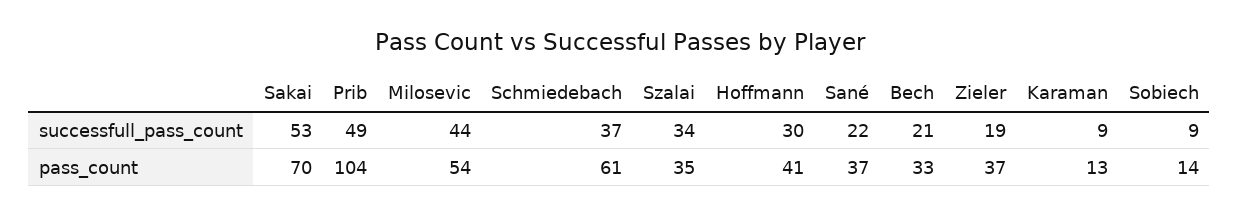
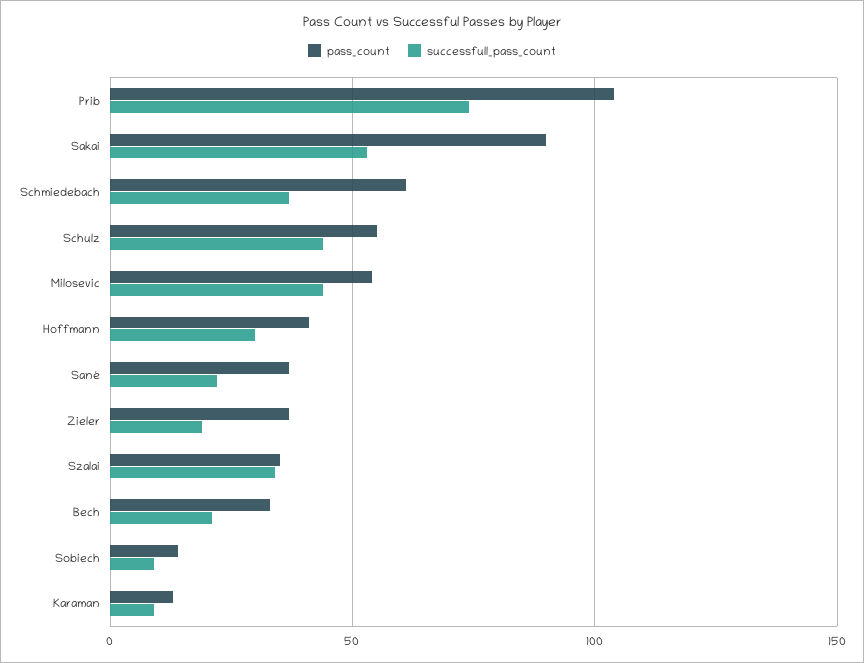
  {
    "successfull_pass_count": {
      "Sakai": 53,
-     "Prib": 49,
+     "Prib": 75,
      "Milosevic": 44,
      "Schmiedebach": 37,
      "Szalai": 34,
      "Hoffmann": 30,
      "Sané": 22,
      "Bech": 21,
      "Zieler": 19,
      "Karaman": 9,
-     "Sobiech": 9
+     "Sobiech": 9,
+     "Schulz": 45
    },
    "pass_count": {
-     "Sakai": 70,
+     "Sakai": 90,
      "Prib": 104,
      "Milosevic": 54,
      "Schmiedebach": 61,
      "Szalai": 35,
      "Hoffmann": 41,
      "Sané": 37,
      "Bech": 33,
      "Zieler": 37,
      "Karaman": 13,
-     "Sobiech": 14
+     "Sobiech": 14,
+     "Schulz": 55
    }
  }

